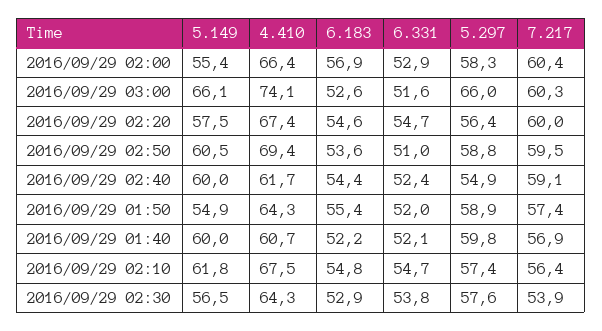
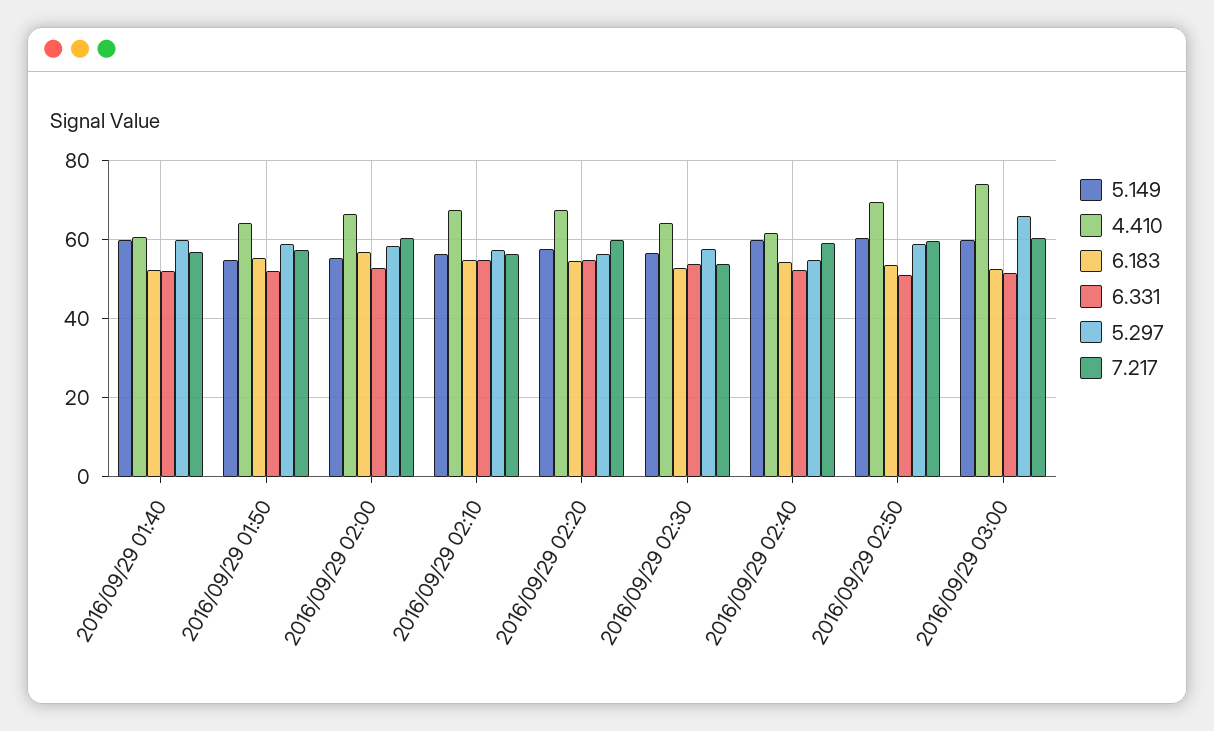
  {
    "5.149": {
      "2016/09/29 02:00": 55.4,
-     "2016/09/29 03:00": 66.1,
+     "2016/09/29 03:00": 60,
      "2016/09/29 02:20": 57.5,
      "2016/09/29 02:50": 60.5,
      "2016/09/29 02:40": 60,
      "2016/09/29 01:50": 54.9,
      "2016/09/29 01:40": 60,
-     "2016/09/29 02:10": 61.8,
+     "2016/09/29 02:10": 56,
      "2016/09/29 02:30": 56.5
    },
    "4.410": {
      "2016/09/29 02:00": 66.4,
      "2016/09/29 03:00": 74.1,
      "2016/09/29 02:20": 67.4,
      "2016/09/29 02:50": 69.4,
      "2016/09/29 02:40": 61.7,
      "2016/09/29 01:50": 64.3,
      "2016/09/29 01:40": 60.7,
      "2016/09/29 02:10": 67.5,
      "2016/09/29 02:30": 64.3
    },
    "6.183": {
      "2016/09/29 02:00": 56.9,
      "2016/09/29 03:00": 52.6,
      "2016/09/29 02:20": 54.6,
      "2016/09/29 02:50": 53.6,
      "2016/09/29 02:40": 54.4,
      "2016/09/29 01:50": 55.4,
      "2016/09/29 01:40": 52.2,
      "2016/09/29 02:10": 54.8,
      "2016/09/29 02:30": 52.9
    },
    "6.331": {
      "2016/09/29 02:00": 52.9,
      "2016/09/29 03:00": 51.6,
      "2016/09/29 02:20": 54.7,
      "2016/09/29 02:50": 51,
      "2016/09/29 02:40": 52.4,
      "2016/09/29 01:50": 52,
      "2016/09/29 01:40": 52.1,
      "2016/09/29 02:10": 54.7,
      "2016/09/29 02:30": 53.8
    },
    "5.297": {
      "2016/09/29 02:00": 58.3,
      "2016/09/29 03:00": 66,
      "2016/09/29 02:20": 56.4,
      "2016/09/29 02:50": 58.8,
      "2016/09/29 02:40": 54.9,
      "2016/09/29 01:50": 58.9,
      "2016/09/29 01:40": 59.8,
      "2016/09/29 02:10": 57.4,
      "2016/09/29 02:30": 57.6
    },
    "7.217": {
      "2016/09/29 02:00": 60.4,
      "2016/09/29 03:00": 60.3,
      "2016/09/29 02:20": 60,
      "2016/09/29 02:50": 59.5,
      "2016/09/29 02:40": 59.1,
      "2016/09/29 01:50": 57.4,
      "2016/09/29 01:40": 56.9,
      "2016/09/29 02:10": 56.4,
      "2016/09/29 02:30": 53.9
    }
  }

